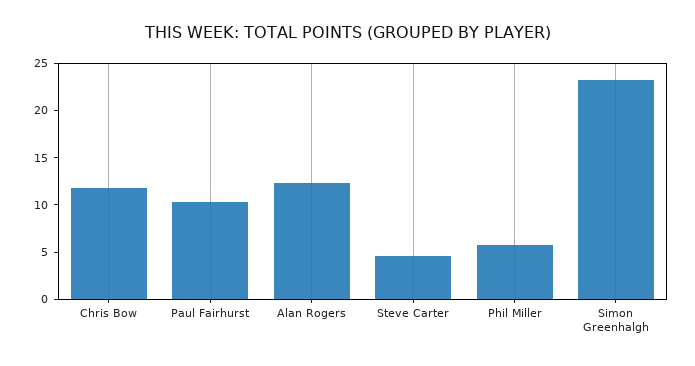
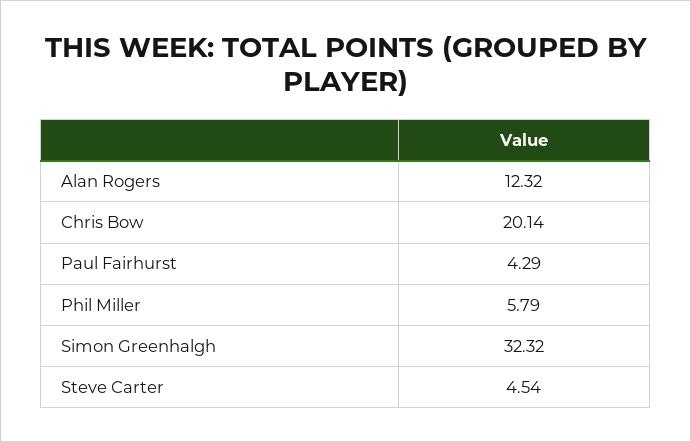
  {
-   "Chris Bow": 12,
+   "Chris Bow": 20.14,
-   "Paul Fairhurst": 10,
+   "Paul Fairhurst": 4.29,
    "Alan Rogers": 12.32,
    "Steve Carter": 4.54,
    "Phil Miller": 5.79,
-   "Simon Greenhalgh": 23
+   "Simon Greenhalgh": 32.32
  }

